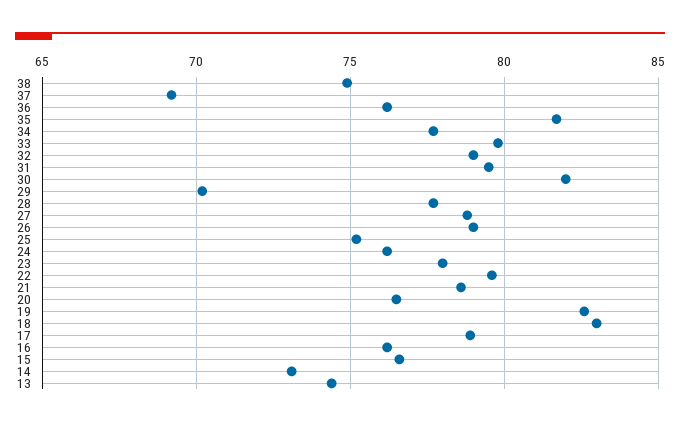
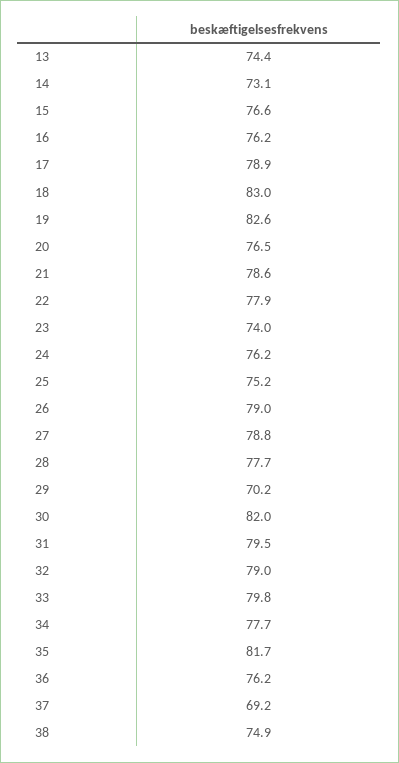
  {
    "38": 74.9,
    "37": 69.2,
    "36": 76.2,
    "35": 81.7,
    "34": 77.7,
    "33": 79.8,
    "32": 79,
    "31": 79.5,
    "30": 82,
    "29": 70.2,
    "28": 77.7,
    "27": 78.8,
    "26": 79,
    "25": 75.2,
    "24": 76.2,
-   "23": 78,
+   "23": 74,
-   "22": 79.5,
+   "22": 77.9,
    "21": 78.6,
    "20": 76.5,
    "19": 82.6,
    "18": 83,
    "17": 78.9,
    "16": 76.2,
    "15": 76.6,
    "14": 73.1,
    "13": 74.4
  }

